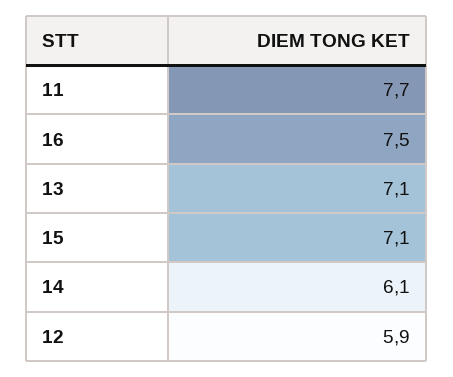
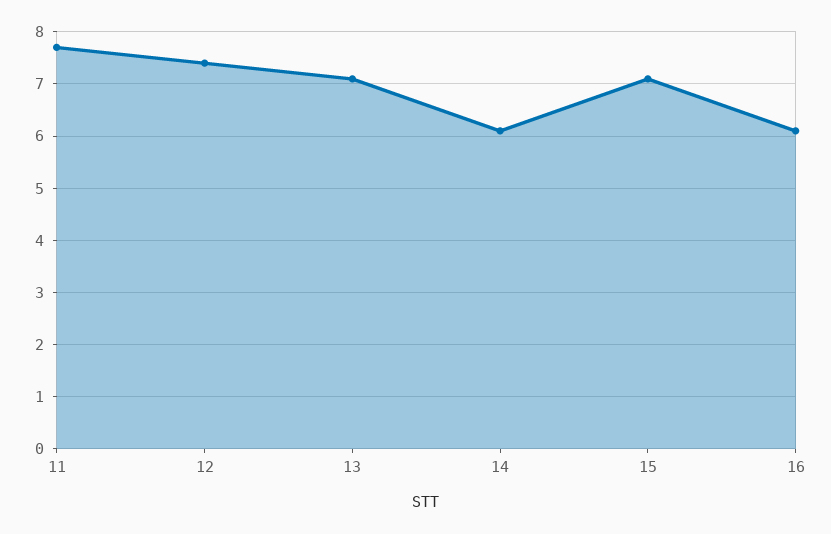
  {
    "11": 7.7,
-   "16": 7.5,
+   "16": 6,
    "13": 7.1,
    "15": 7.1,
    "14": 6.1,
-   "12": 5.9
+   "12": 7.5
  }

